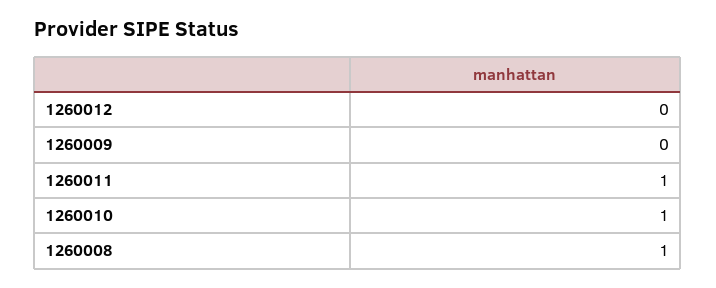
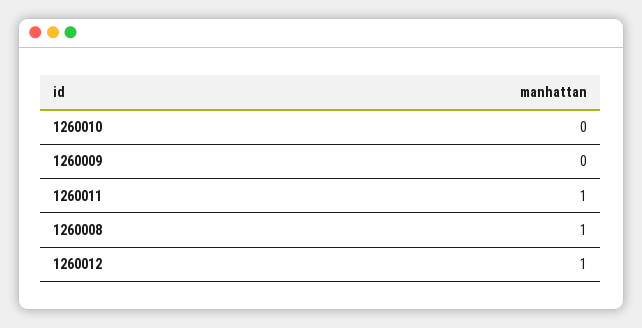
  {
-   "1260012": 0,
+   "1260012": 1,
    "1260009": 0,
    "1260011": 1,
-   "1260010": 1,
+   "1260010": 0,
    "1260008": 1
  }

